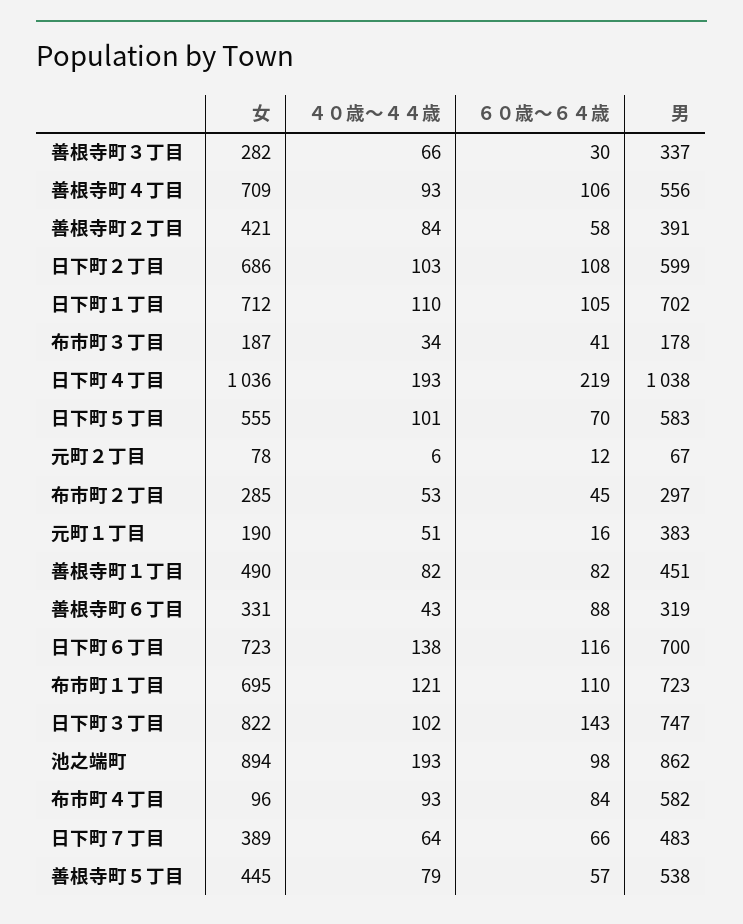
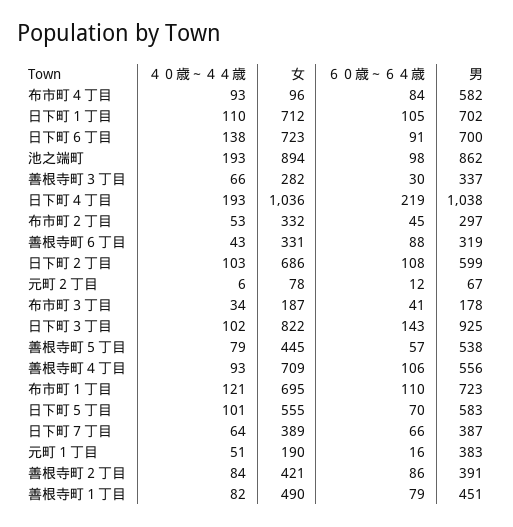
  {
    "女": {
      "善根寺町３丁目": 282,
      "善根寺町４丁目": 709,
      "善根寺町２丁目": 421,
      "日下町２丁目": 686,
      "日下町１丁目": 712,
      "布市町３丁目": 187,
      "日下町４丁目": 1036,
      "日下町５丁目": 555,
      "元町２丁目": 78,
-     "布市町２丁目": 285,
+     "布市町２丁目": 332,
      "元町１丁目": 190,
      "善根寺町１丁目": 490,
      "善根寺町６丁目": 331,
      "日下町６丁目": 723,
      "布市町１丁目": 695,
      "日下町３丁目": 822,
      "池之端町": 894,
      "布市町４丁目": 96,
      "日下町７丁目": 389,
      "善根寺町５丁目": 445
    },
    "４０歳～４４歳": {
      "善根寺町３丁目": 66,
      "善根寺町４丁目": 93,
      "善根寺町２丁目": 84,
      "日下町２丁目": 103,
      "日下町１丁目": 110,
      "布市町３丁目": 34,
      "日下町４丁目": 193,
      "日下町５丁目": 101,
      "元町２丁目": 6,
      "布市町２丁目": 53,
      "元町１丁目": 51,
      "善根寺町１丁目": 82,
      "善根寺町６丁目": 43,
      "日下町６丁目": 138,
      "布市町１丁目": 121,
      "日下町３丁目": 102,
      "池之端町": 193,
      "布市町４丁目": 93,
      "日下町７丁目": 64,
      "善根寺町５丁目": 79
    },
    "６０歳～６４歳": {
      "善根寺町３丁目": 30,
      "善根寺町４丁目": 106,
-     "善根寺町２丁目": 58,
+     "善根寺町２丁目": 86,
      "日下町２丁目": 108,
      "日下町１丁目": 105,
      "布市町３丁目": 41,
      "日下町４丁目": 219,
      "日下町５丁目": 70,
      "元町２丁目": 12,
      "布市町２丁目": 45,
      "元町１丁目": 16,
-     "善根寺町１丁目": 82,
+     "善根寺町１丁目": 79,
      "善根寺町６丁目": 88,
-     "日下町６丁目": 116,
+     "日下町６丁目": 91,
      "布市町１丁目": 110,
      "日下町３丁目": 143,
      "池之端町": 98,
      "布市町４丁目": 84,
      "日下町７丁目": 66,
      "善根寺町５丁目": 57
    },
    "男": {
      "善根寺町３丁目": 337,
      "善根寺町４丁目": 556,
      "善根寺町２丁目": 391,
      "日下町２丁目": 599,
      "日下町１丁目": 702,
      "布市町３丁目": 178,
      "日下町４丁目": 1038,
      "日下町５丁目": 583,
      "元町２丁目": 67,
      "布市町２丁目": 297,
      "元町１丁目": 383,
      "善根寺町１丁目": 451,
      "善根寺町６丁目": 319,
      "日下町６丁目": 700,
      "布市町１丁目": 723,
-     "日下町３丁目": 747,
+     "日下町３丁目": 925,
      "池之端町": 862,
      "布市町４丁目": 582,
-     "日下町７丁目": 483,
+     "日下町７丁目": 387,
      "善根寺町５丁目": 538
    }
  }

